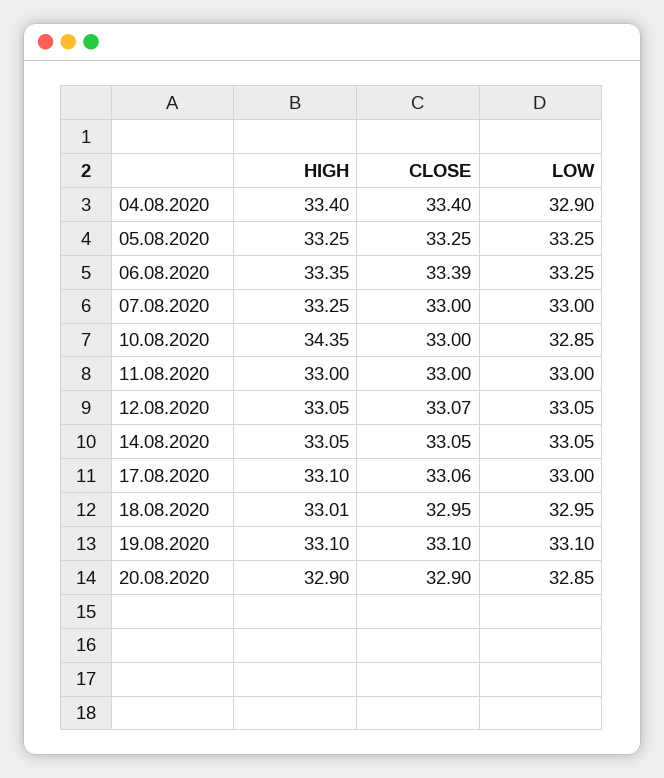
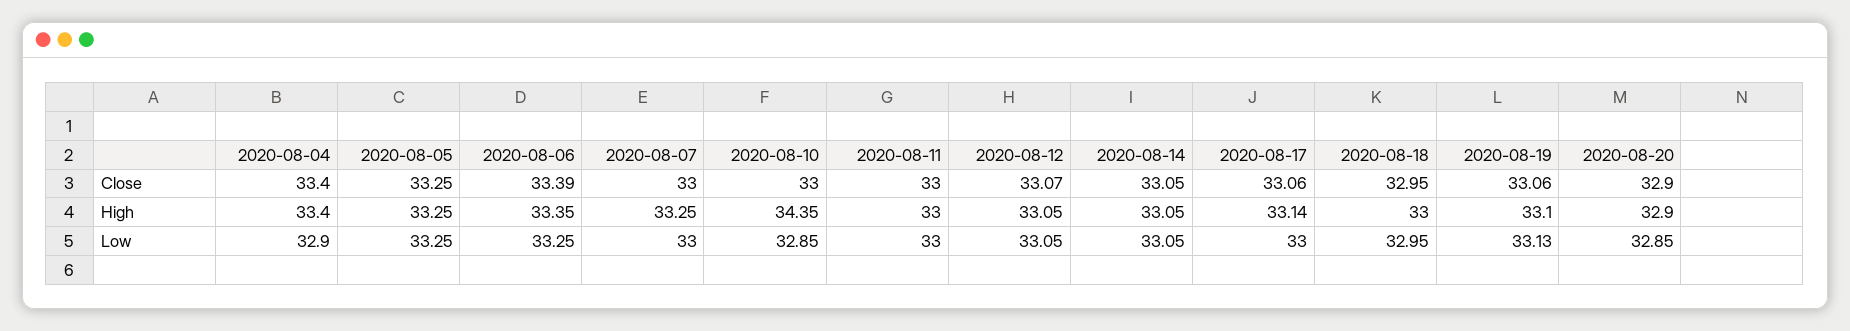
  {
    "HIGH": {
      "04.08.2020": 33.4,
      "05.08.2020": 33.25,
      "06.08.2020": 33.35,
      "07.08.2020": 33.25,
      "10.08.2020": 34.35,
      "11.08.2020": 33,
      "12.08.2020": 33.05,
      "14.08.2020": 33.05,
-     "17.08.2020": 33.1,
+     "17.08.2020": 33.14,
-     "18.08.2020": 33.01,
+     "18.08.2020": 33,
      "19.08.2020": 33.1,
      "20.08.2020": 32.9
    },
    "CLOSE": {
      "04.08.2020": 33.4,
      "05.08.2020": 33.25,
      "06.08.2020": 33.39,
      "07.08.2020": 33,
      "10.08.2020": 33,
      "11.08.2020": 33,
      "12.08.2020": 33.07,
      "14.08.2020": 33.05,
      "17.08.2020": 33.06,
      "18.08.2020": 32.95,
-     "19.08.2020": 33.1,
+     "19.08.2020": 33.06,
      "20.08.2020": 32.9
    },
    "LOW": {
      "04.08.2020": 32.9,
      "05.08.2020": 33.25,
      "06.08.2020": 33.25,
      "07.08.2020": 33,
      "10.08.2020": 32.85,
      "11.08.2020": 33,
      "12.08.2020": 33.05,
      "14.08.2020": 33.05,
      "17.08.2020": 33,
      "18.08.2020": 32.95,
-     "19.08.2020": 33.1,
+     "19.08.2020": 33.13,
      "20.08.2020": 32.85
    }
  }

